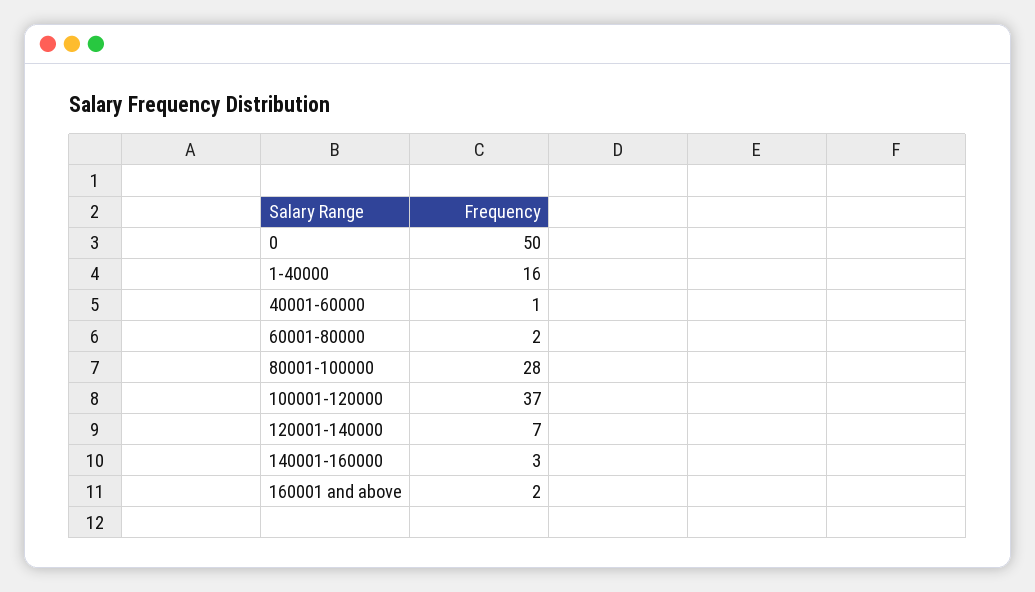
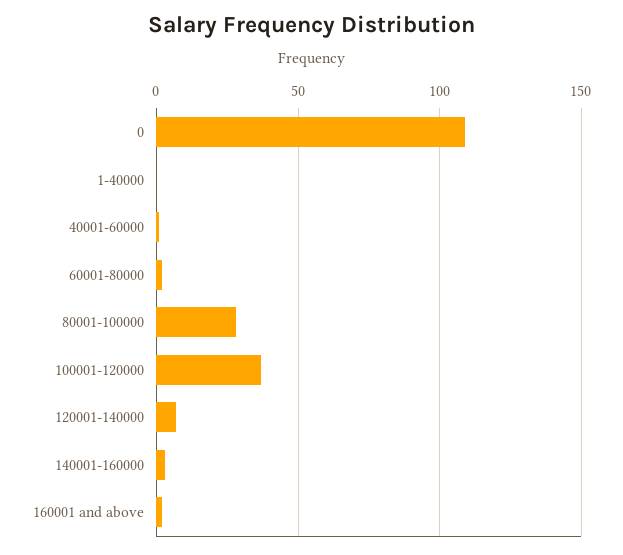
  {
-   "0": 50,
+   "0": 110,
-   "1-40000": 16,
+   "1-40000": 0,
    "40001-60000": 1,
    "60001-80000": 2,
    "80001-100000": 28,
    "100001-120000": 37,
    "120001-140000": 7,
    "140001-160000": 3,
    "160001 and above": 2
  }

